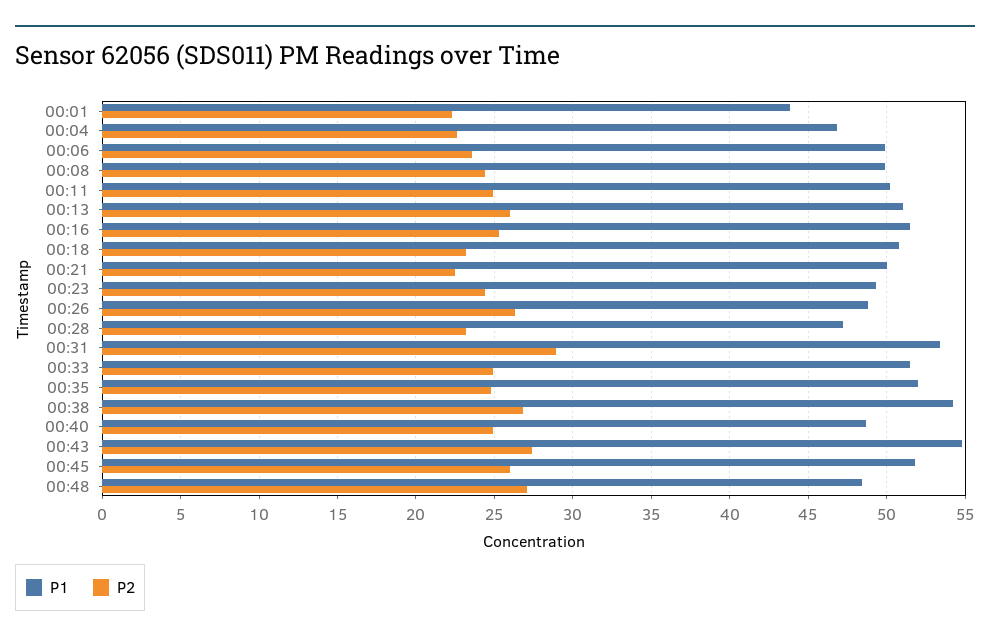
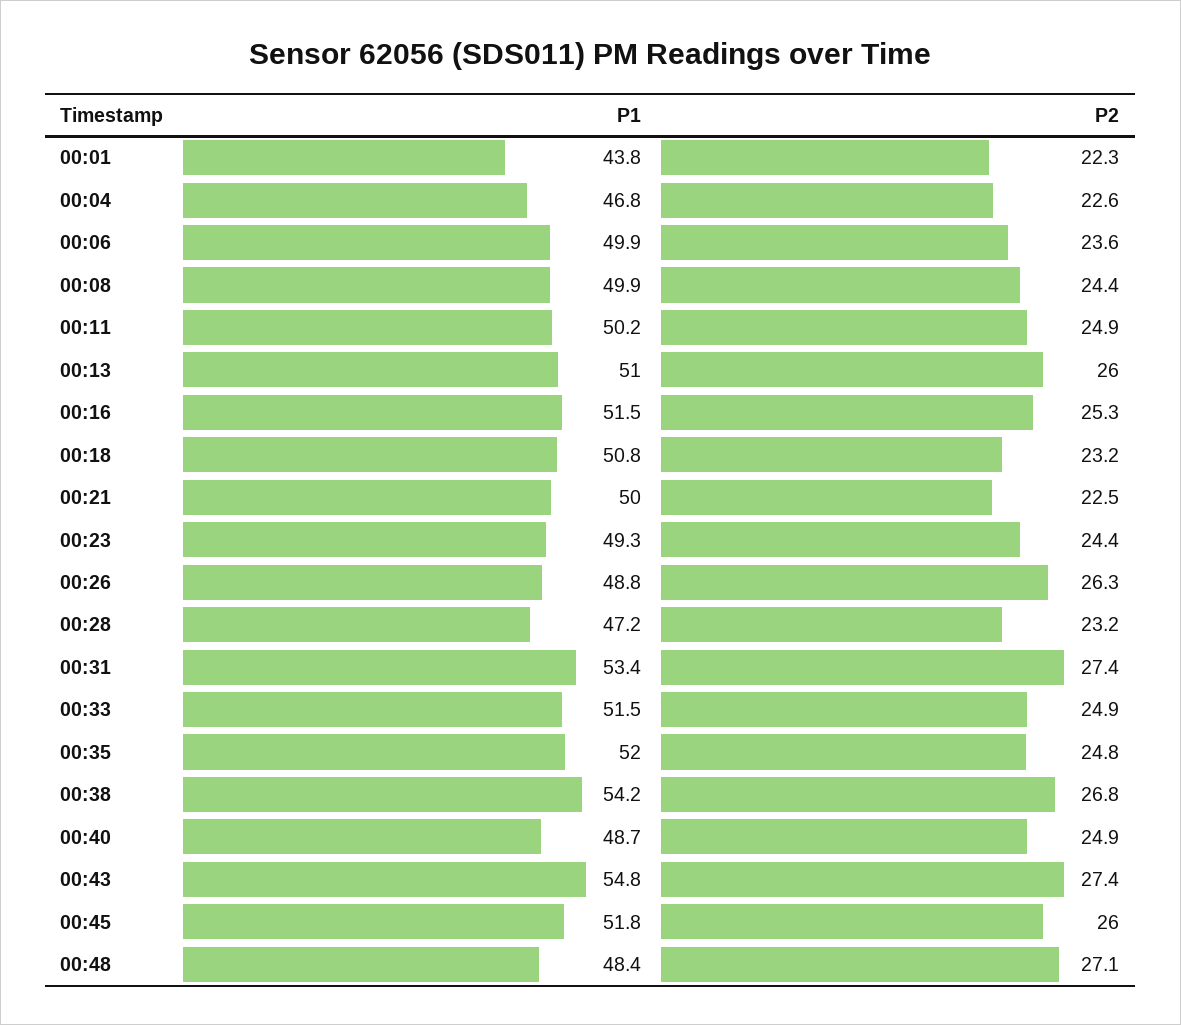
  {
    "P1": {
      "00:01": 43.8,
      "00:04": 46.8,
      "00:06": 49.9,
      "00:08": 49.9,
      "00:11": 50.2,
      "00:13": 51,
      "00:16": 51.5,
      "00:18": 50.8,
      "00:21": 50,
      "00:23": 49.3,
      "00:26": 48.8,
      "00:28": 47.2,
      "00:31": 53.4,
      "00:33": 51.5,
      "00:35": 52,
      "00:38": 54.2,
      "00:40": 48.7,
      "00:43": 54.8,
      "00:45": 51.8,
      "00:48": 48.4
    },
    "P2": {
      "00:01": 22.3,
      "00:04": 22.6,
      "00:06": 23.6,
      "00:08": 24.4,
      "00:11": 24.9,
      "00:13": 26,
      "00:16": 25.3,
      "00:18": 23.2,
      "00:21": 22.5,
      "00:23": 24.4,
      "00:26": 26.3,
      "00:28": 23.2,
-     "00:31": 29,
+     "00:31": 27.4,
      "00:33": 24.9,
      "00:35": 24.8,
      "00:38": 26.8,
      "00:40": 24.9,
      "00:43": 27.4,
      "00:45": 26,
      "00:48": 27.1
    }
  }

